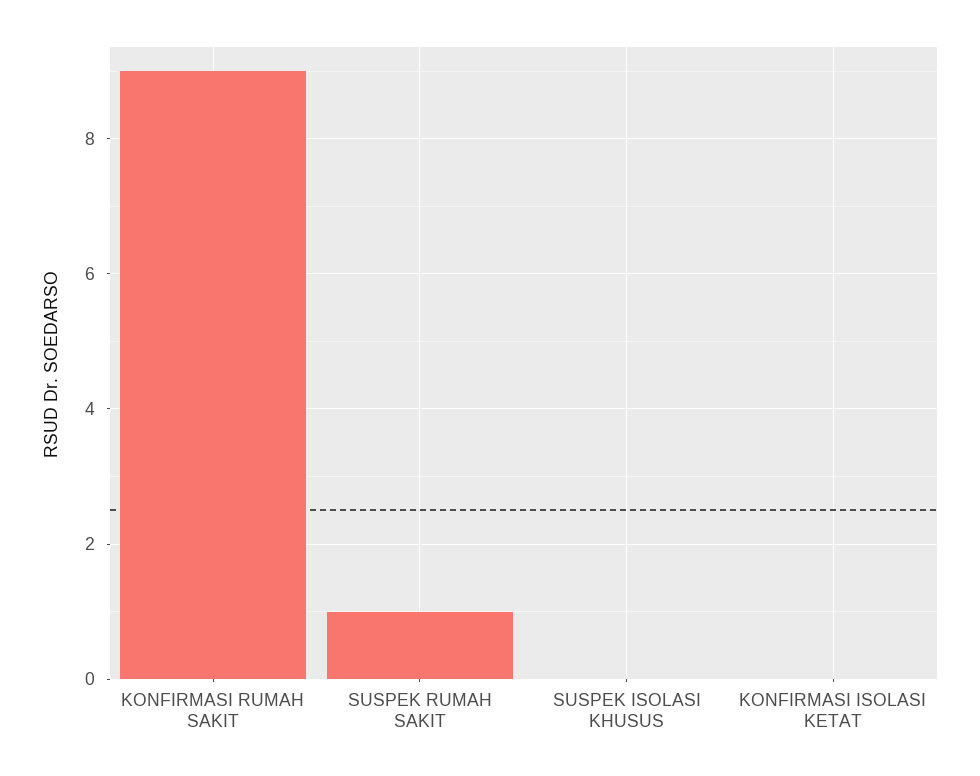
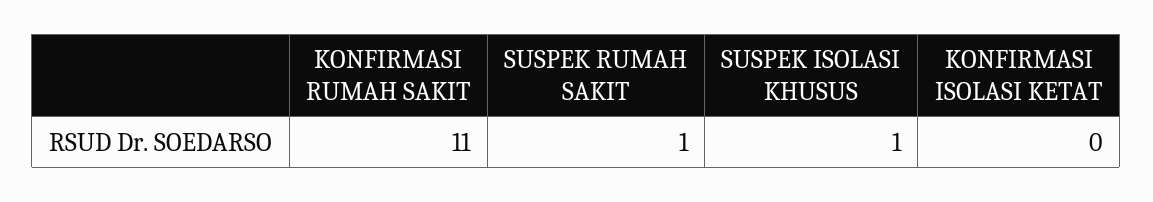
  {
-   "KONFIRMASI RUMAH SAKIT": 9,
+   "KONFIRMASI RUMAH SAKIT": 11,
    "SUSPEK RUMAH SAKIT": 1,
-   "SUSPEK ISOLASI KHUSUS": 0,
+   "SUSPEK ISOLASI KHUSUS": 1,
    "KONFIRMASI ISOLASI KETAT": 0
  }

